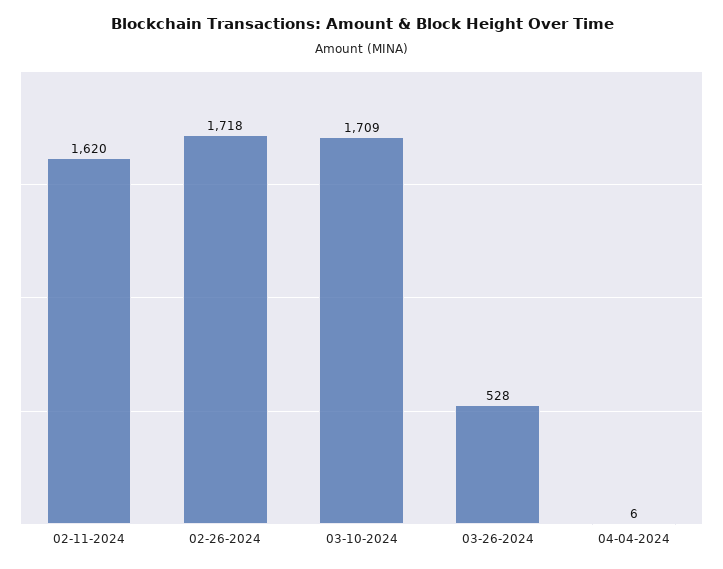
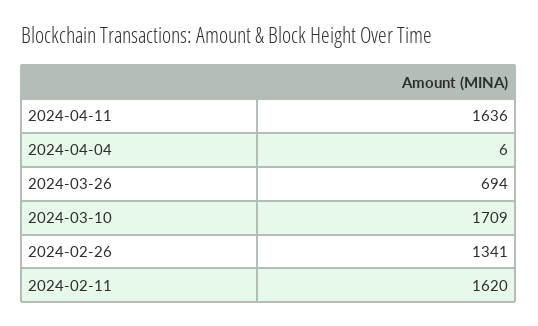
  {
    "02-11-2024": 1620,
-   "02-26-2024": 1718,
+   "02-26-2024": 1341,
    "03-10-2024": 1709,
-   "03-26-2024": 528,
+   "03-26-2024": 694,
-   "04-04-2024": 6
+   "04-04-2024": 6,
+   "2024-04-11": 1636
  }

